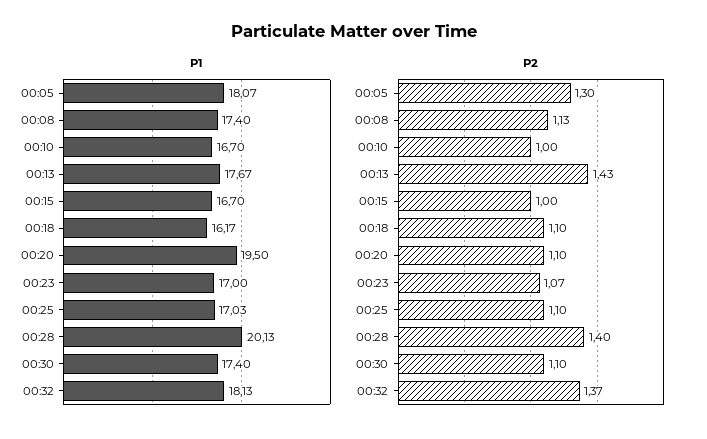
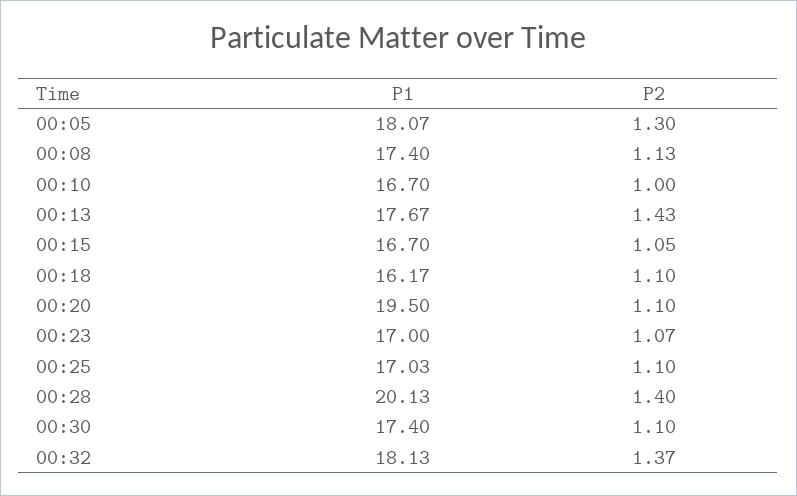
  {
    "P1": {
      "00:05": 18.07,
      "00:08": 17.4,
      "00:10": 16.7,
      "00:13": 17.67,
      "00:15": 16.7,
      "00:18": 16.17,
      "00:20": 19.5,
      "00:23": 17,
      "00:25": 17.03,
      "00:28": 20.13,
      "00:30": 17.4,
      "00:32": 18.13
    },
    "P2": {
      "00:05": 1.3,
      "00:08": 1.13,
      "00:10": 1,
      "00:13": 1.43,
-     "00:15": 1,
+     "00:15": 1.05,
      "00:18": 1.1,
      "00:20": 1.1,
      "00:23": 1.07,
      "00:25": 1.1,
      "00:28": 1.4,
      "00:30": 1.1,
      "00:32": 1.37
    }
  }

